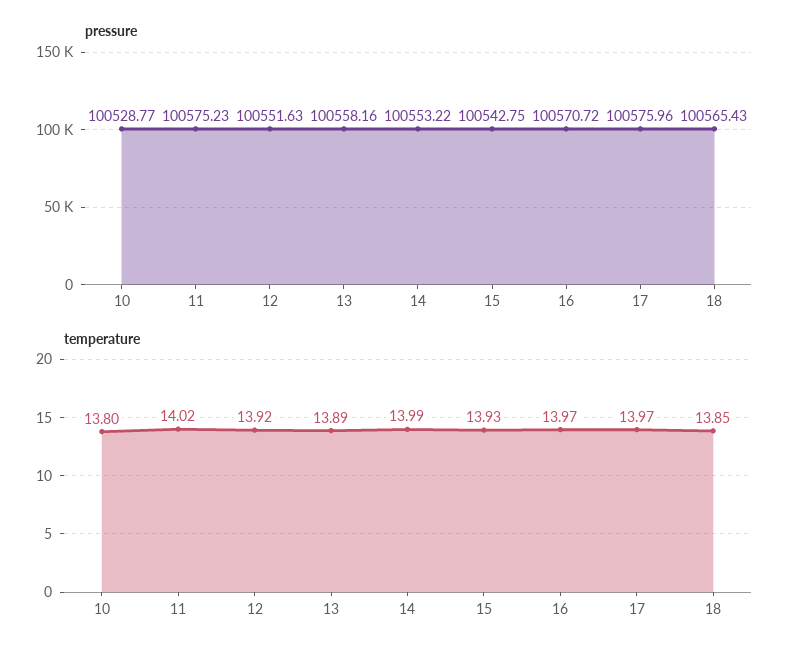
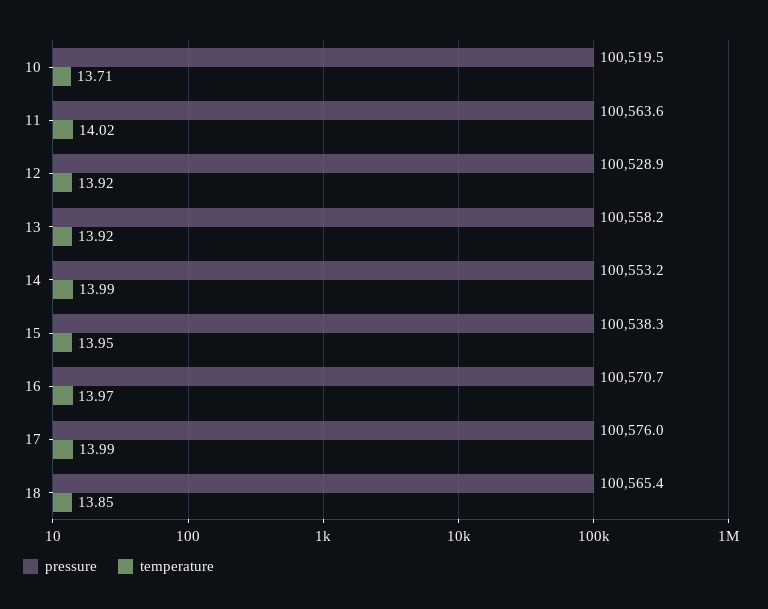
  {
    "pressure": {
-     "10": 100528.77,
+     "10": 100519.5,
-     "11": 100575.23,
+     "11": 100563.6,
-     "12": 100551.63,
+     "12": 100528.9,
      "13": 100558.16,
      "14": 100553.22,
-     "15": 100542.75,
+     "15": 100538.3,
      "16": 100570.72,
      "17": 100575.96,
      "18": 100565.43
    },
    "temperature": {
-     "10": 13.8,
+     "10": 13.71,
      "11": 14.02,
      "12": 13.92,
-     "13": 13.89,
+     "13": 13.92,
      "14": 13.99,
-     "15": 13.93,
+     "15": 13.95,
      "16": 13.97,
-     "17": 13.97,
+     "17": 13.99,
      "18": 13.85
    }
  }

